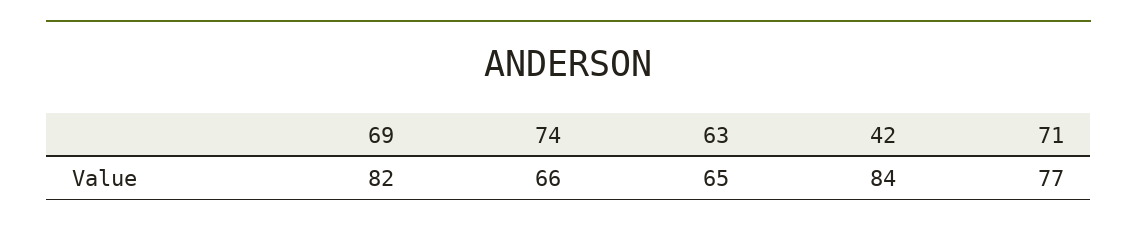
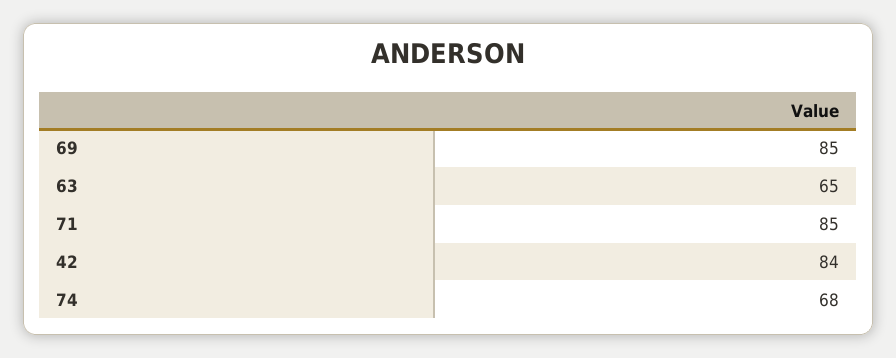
  {
-   "69": 82,
+   "69": 85,
-   "74": 66,
+   "74": 68,
    "63": 65,
    "42": 84,
-   "71": 77
+   "71": 85
  }

